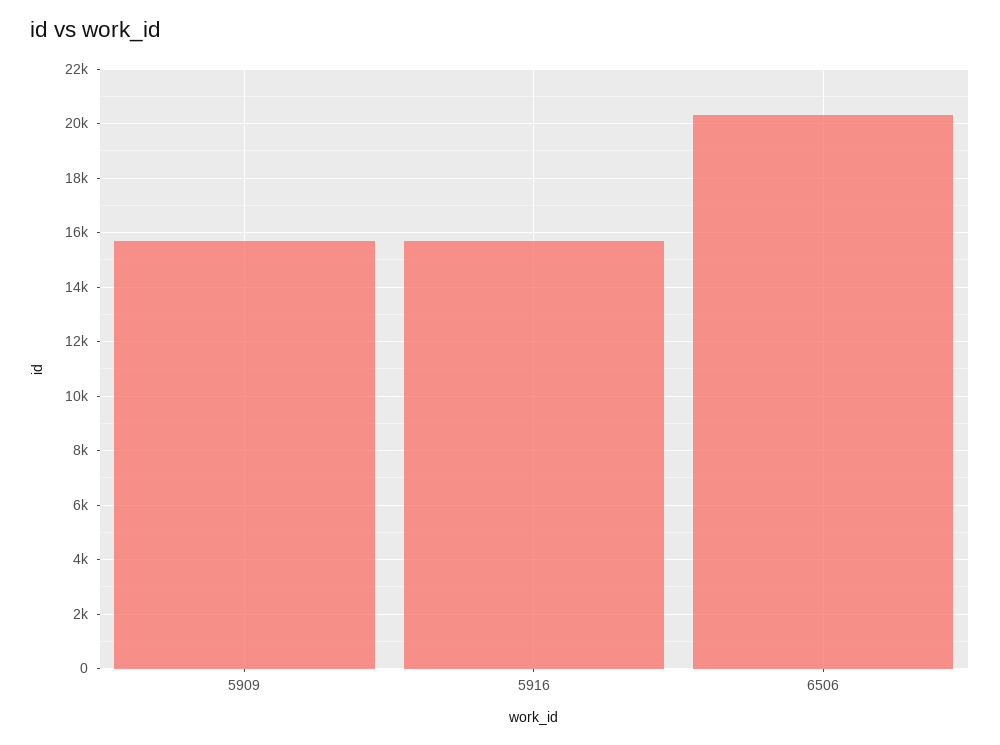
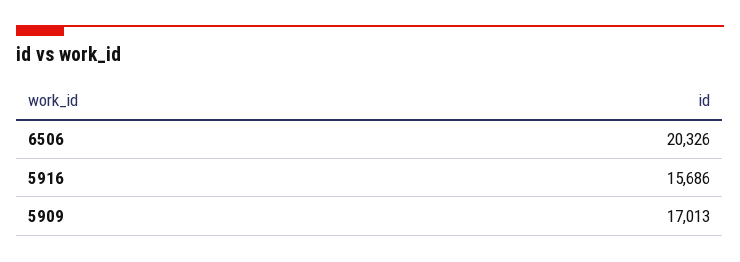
  {
-   "5909": 15750,
+   "5909": 17013,
    "5916": 15686,
    "6506": 20326
  }

